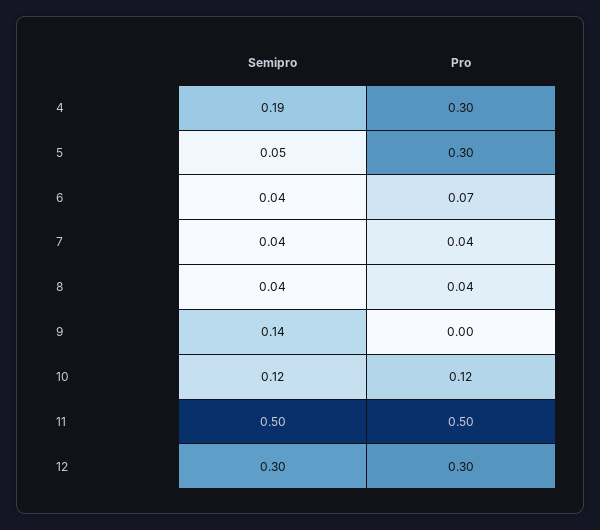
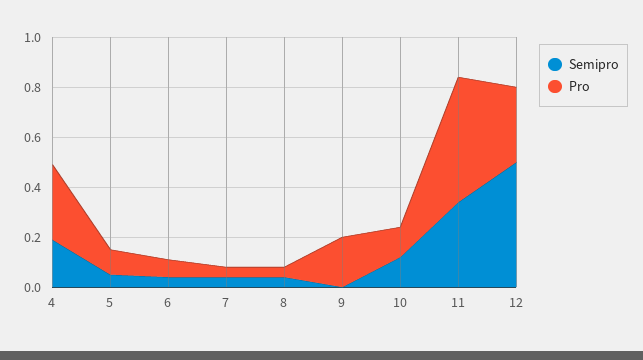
  {
    "Semipro": {
      "4": 0.19,
      "5": 0.05,
      "6": 0.04,
      "7": 0.04,
      "8": 0.04,
-     "9": 0.14,
+     "9": 0,
      "10": 0.12,
-     "11": 0.5,
+     "11": 0.35,
-     "12": 0.3
+     "12": 0.5
    },
    "Pro": {
      "4": 0.3,
-     "5": 0.3,
+     "5": 0.1,
      "6": 0.07,
      "7": 0.04,
      "8": 0.04,
-     "9": 0,
+     "9": 0.2,
      "10": 0.12,
      "11": 0.5,
      "12": 0.3
    }
  }

